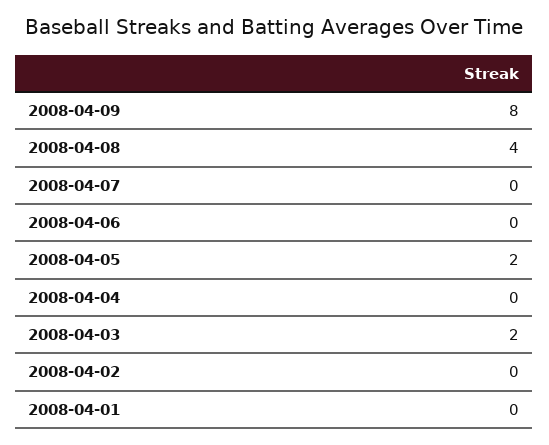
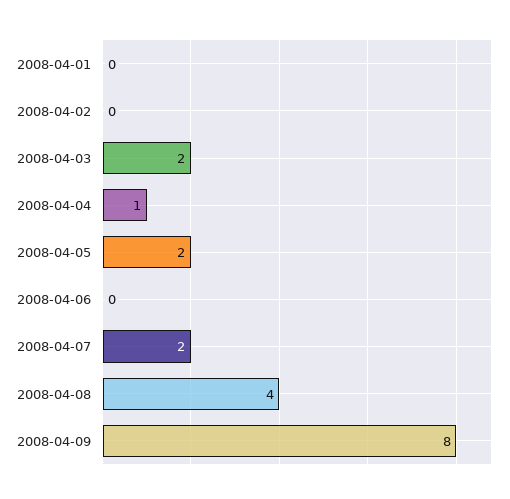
  {
    "2008-04-09": 8,
    "2008-04-08": 4,
-   "2008-04-07": 0,
+   "2008-04-07": 2,
    "2008-04-06": 0,
    "2008-04-05": 2,
-   "2008-04-04": 0,
+   "2008-04-04": 1,
    "2008-04-03": 2,
    "2008-04-02": 0,
    "2008-04-01": 0
  }

